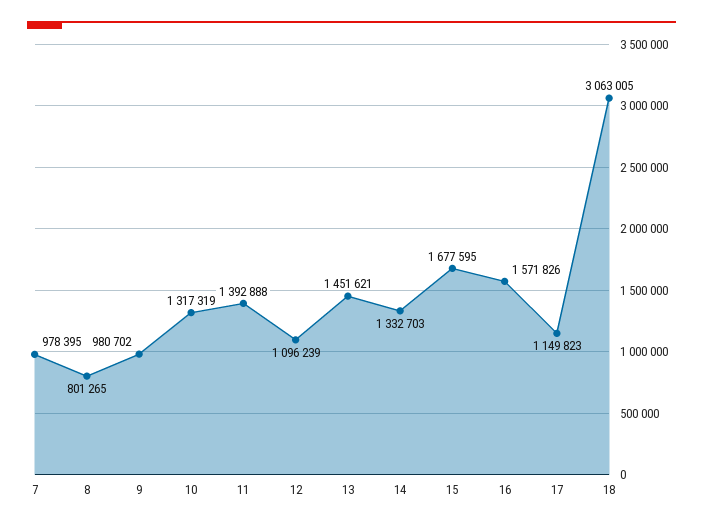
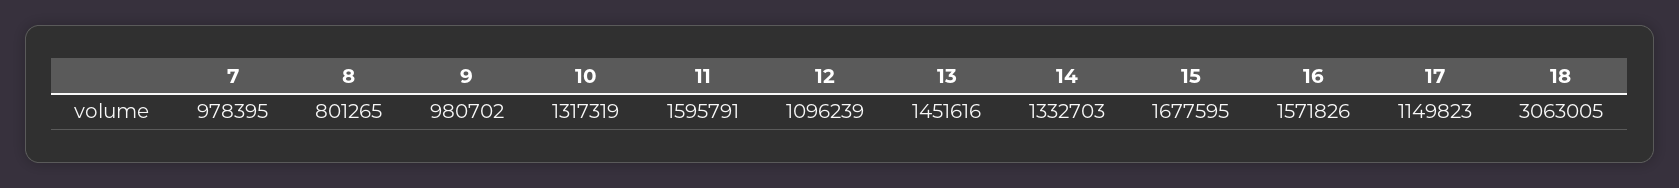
  {
    "7": 978395,
    "8": 801265,
    "9": 980702,
    "10": 1317319,
-   "11": 1392888,
+   "11": 1595791,
    "12": 1096239,
-   "13": 1451621,
+   "13": 1451616,
    "14": 1332703,
    "15": 1677595,
    "16": 1571826,
    "17": 1149823,
    "18": 3063005
  }

